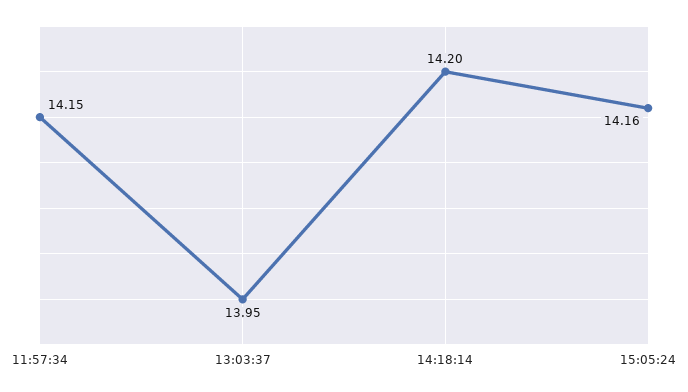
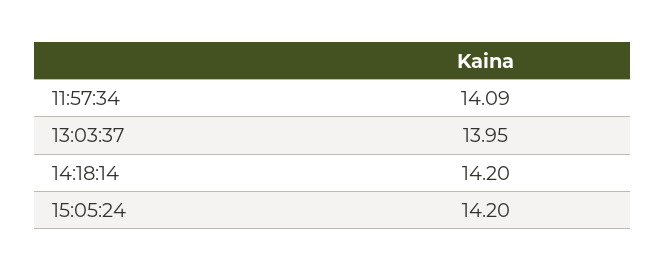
  {
-   "11:57:34": 14.15,
+   "11:57:34": 14.09,
    "13:03:37": 13.95,
    "14:18:14": 14.2,
-   "15:05:24": 14.16
+   "15:05:24": 14.2
  }

